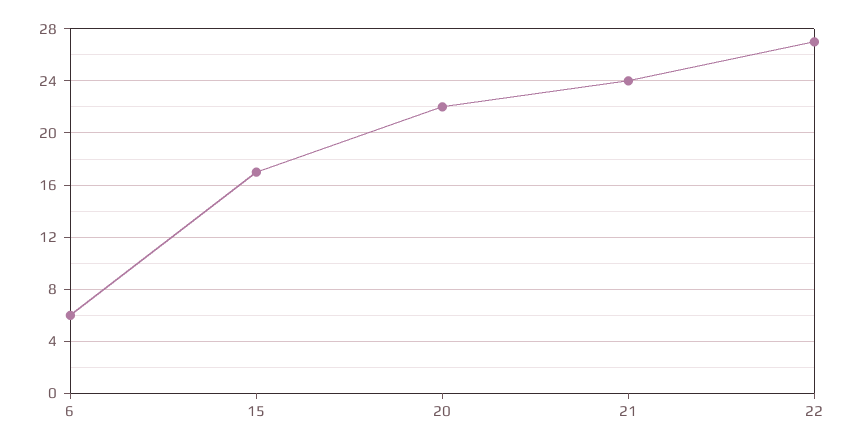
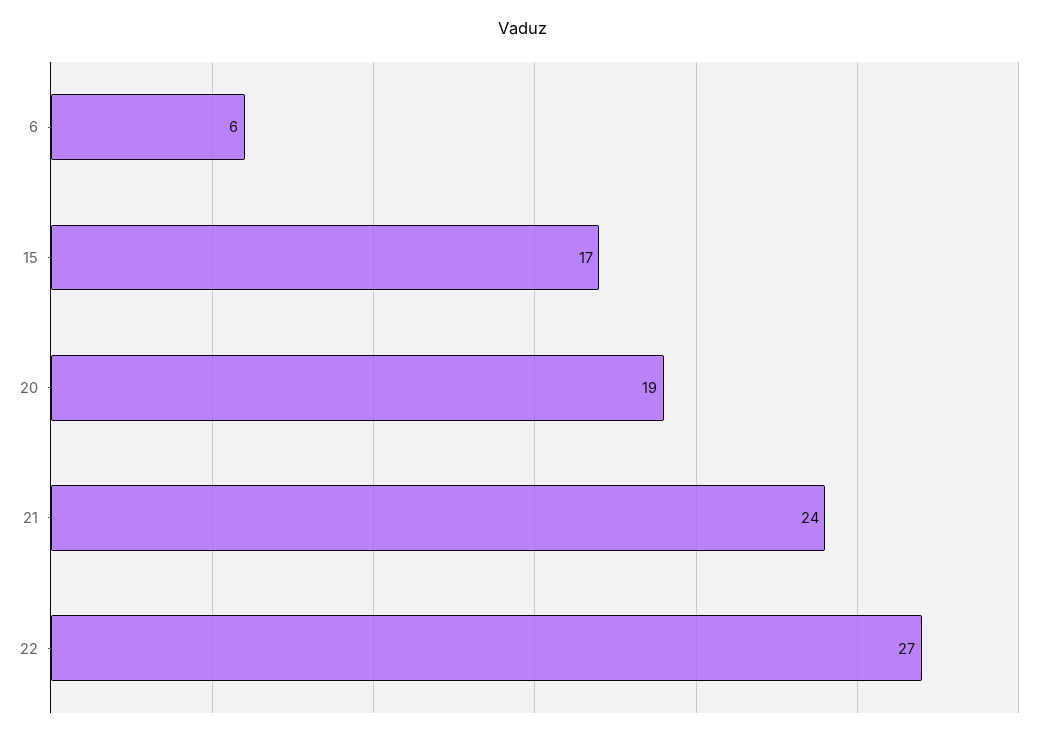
  {
    "6": 6,
    "15": 17,
-   "20": 22,
+   "20": 19,
    "21": 24,
    "22": 27
  }

